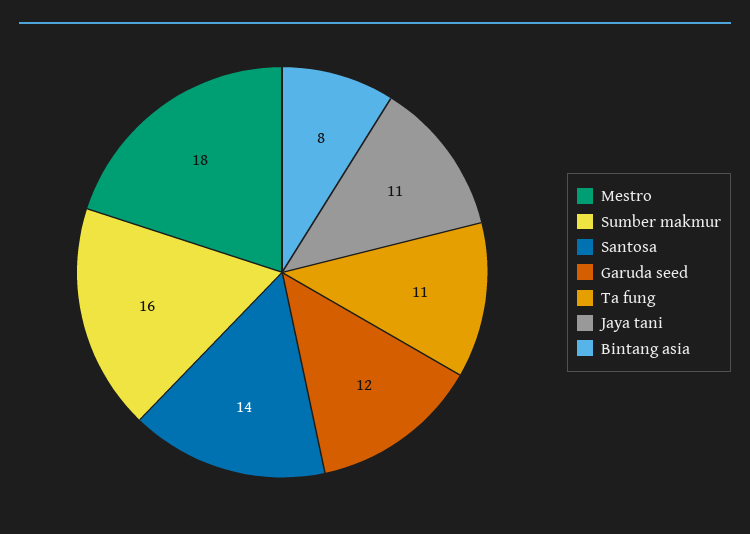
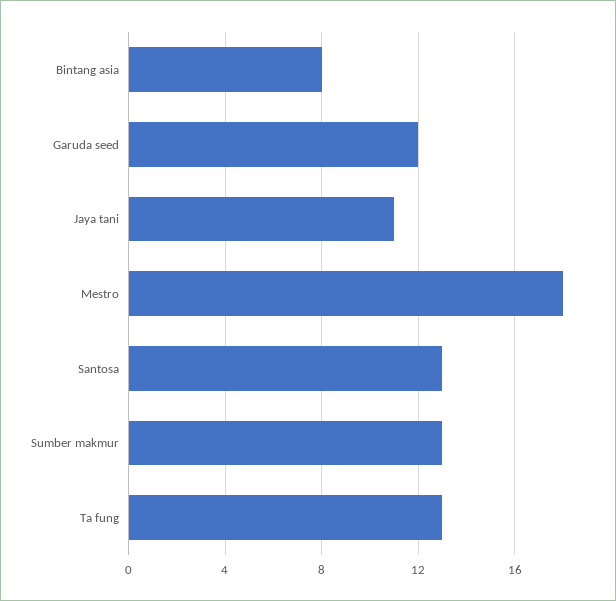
  {
    "Mestro": 18,
-   "Sumber makmur": 16,
+   "Sumber makmur": 13,
-   "Santosa": 14,
+   "Santosa": 13,
    "Garuda seed": 12,
-   "Ta fung": 11,
+   "Ta fung": 13,
    "Jaya tani": 11,
    "Bintang asia": 8
  }

